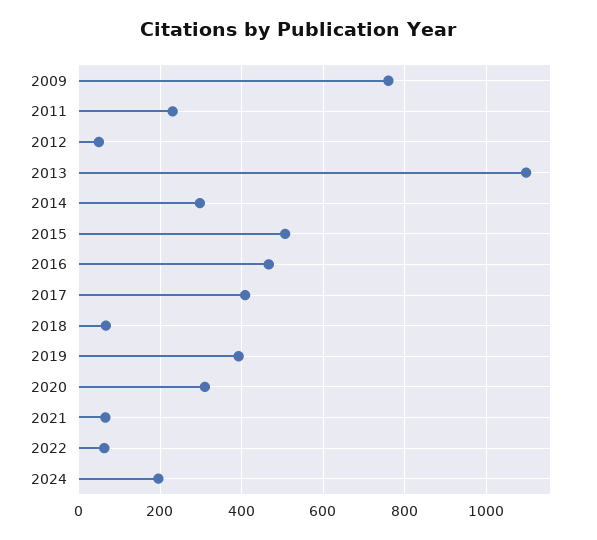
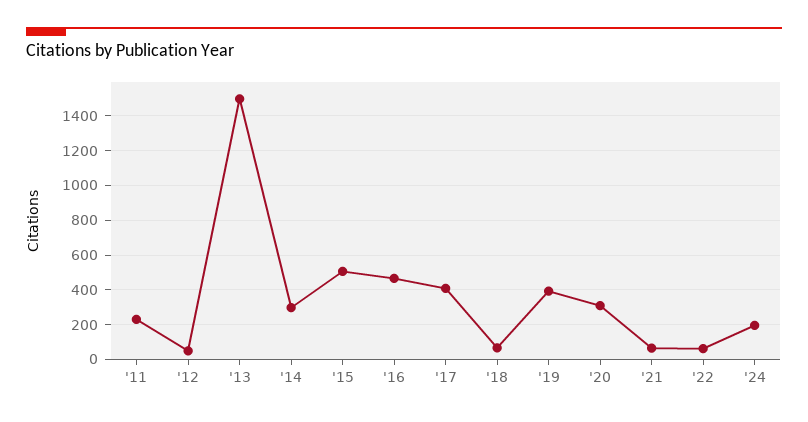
  {
-   "2009": 760,
    "2011": 240,
    "2012": 40,
-   "2013": 1100,
+   "2013": 1500,
    "2014": 300,
    "2015": 500,
    "2016": 460,
    "2017": 400,
    "2018": 60,
    "2019": 400,
    "2020": 300,
    "2021": 60,
    "2022": 60,
    "2024": 200
  }

